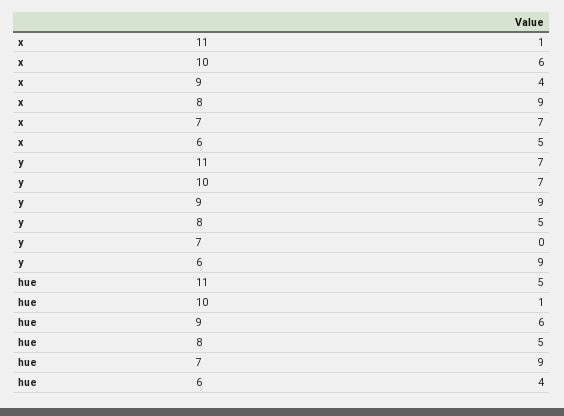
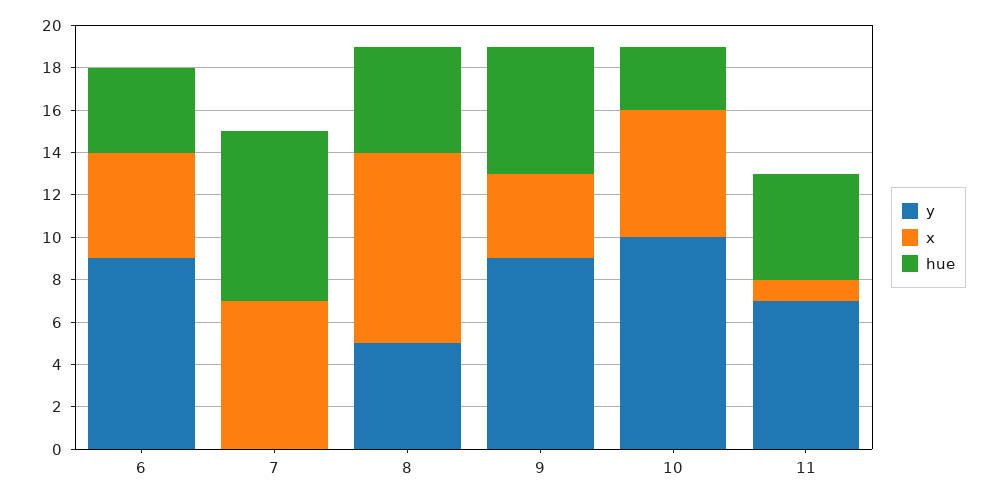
  {
    "x": {
      "11": 1,
      "10": 6,
      "9": 4,
      "8": 9,
      "7": 7,
      "6": 5
    },
    "y": {
      "11": 7,
-     "10": 7,
+     "10": 10,
      "9": 9,
      "8": 5,
      "7": 0,
      "6": 9
    },
    "hue": {
      "11": 5,
-     "10": 1,
+     "10": 3,
      "9": 6,
      "8": 5,
-     "7": 9,
+     "7": 8,
      "6": 4
    }
  }

